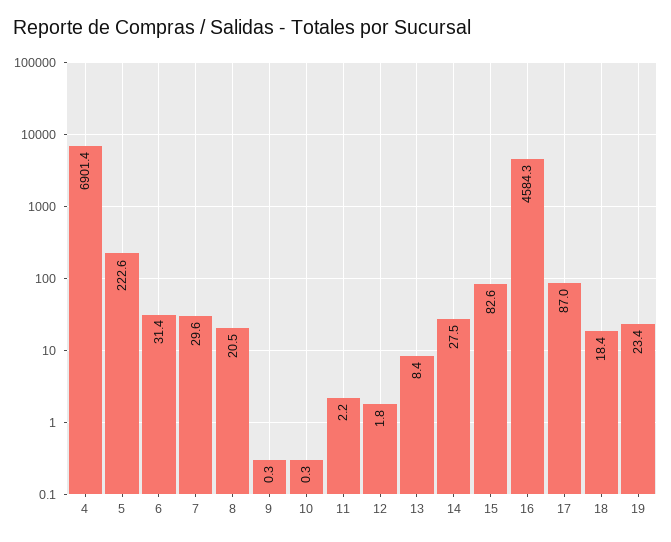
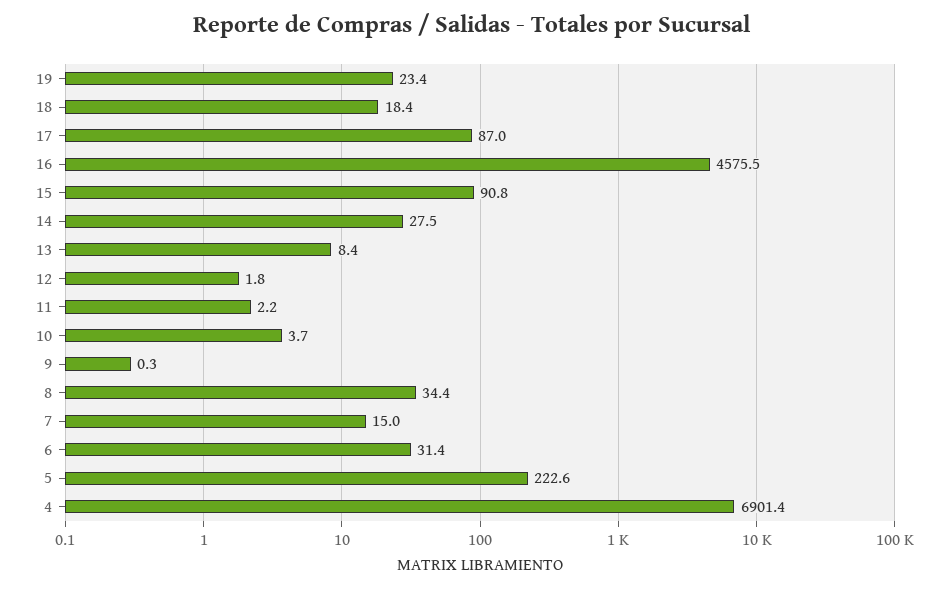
  {
    "4": 6901.4,
    "5": 222.6,
    "6": 31.4,
-   "7": 29.6,
+   "7": 15,
-   "8": 20.5,
+   "8": 34.4,
    "9": 0.3,
-   "10": 0.3,
+   "10": 3.7,
    "11": 2.2,
    "12": 1.8,
    "13": 8.4,
    "14": 27.5,
-   "15": 82.6,
+   "15": 90.8,
-   "16": 4584.3,
+   "16": 4575.5,
    "17": 87,
    "18": 18.4,
    "19": 23.4
  }

